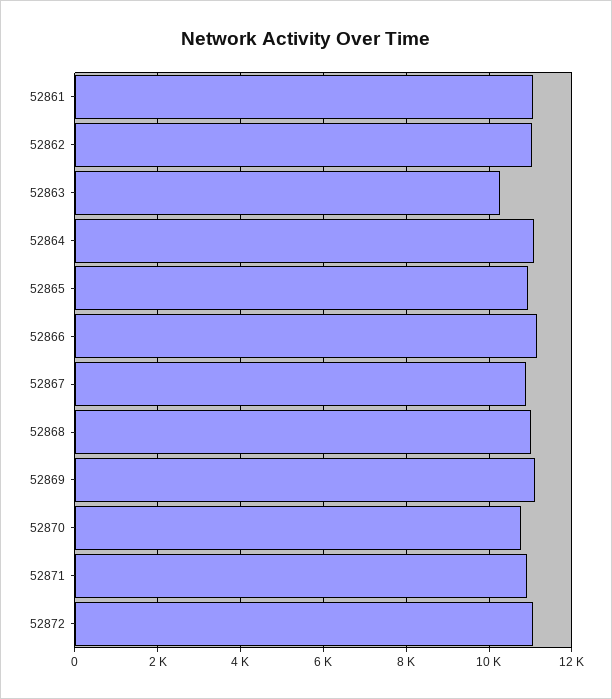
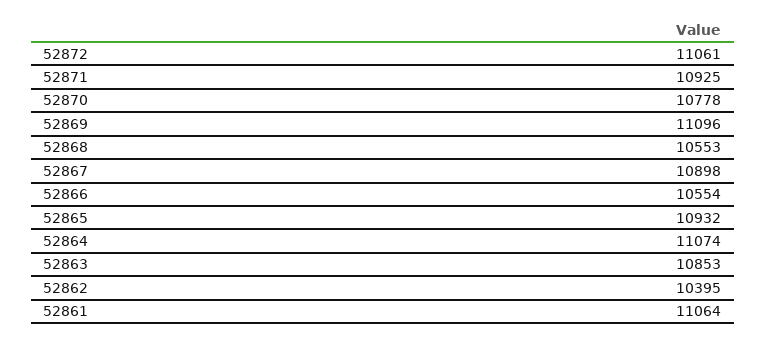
  {
    "52861": 11064,
-   "52862": 11000,
+   "52862": 10395,
-   "52863": 10200,
+   "52863": 10853,
    "52864": 11074,
    "52865": 10932,
-   "52866": 11200,
+   "52866": 10554,
    "52867": 10898,
-   "52868": 11000,
+   "52868": 10553,
    "52869": 11096,
    "52870": 10778,
    "52871": 10925,
    "52872": 11061
  }

